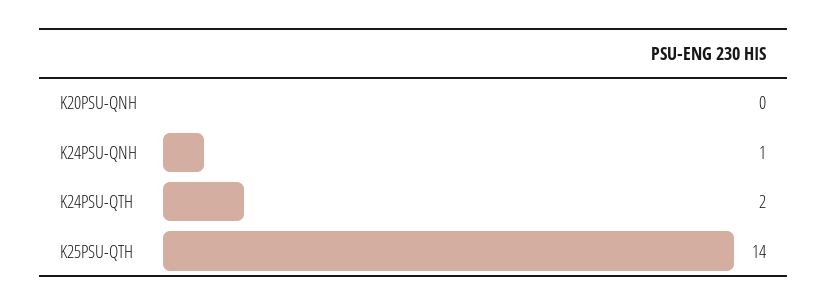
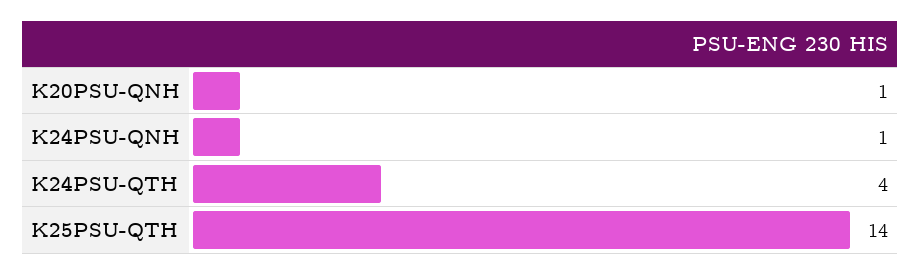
  {
-   "K20PSU-QNH": 0,
+   "K20PSU-QNH": 1,
    "K24PSU-QNH": 1,
-   "K24PSU-QTH": 2,
+   "K24PSU-QTH": 4,
    "K25PSU-QTH": 14
  }

